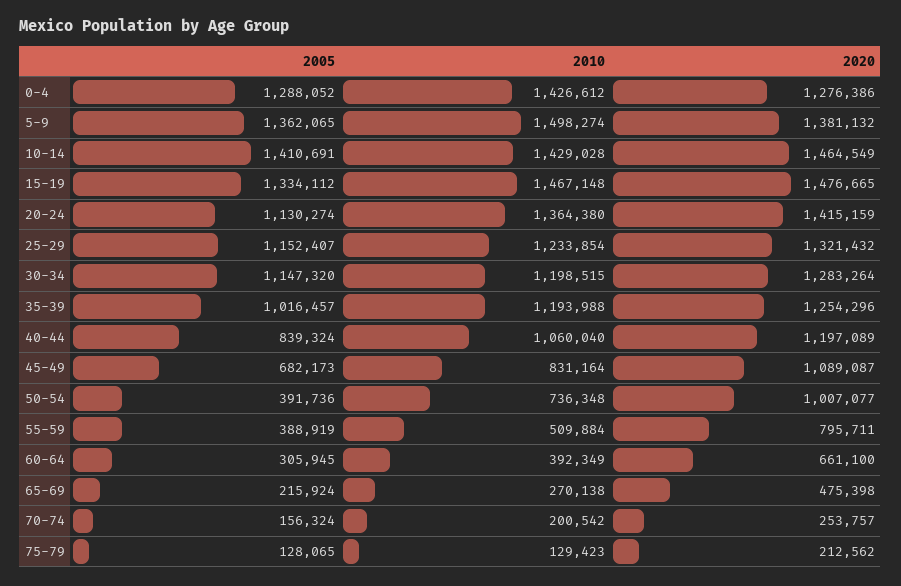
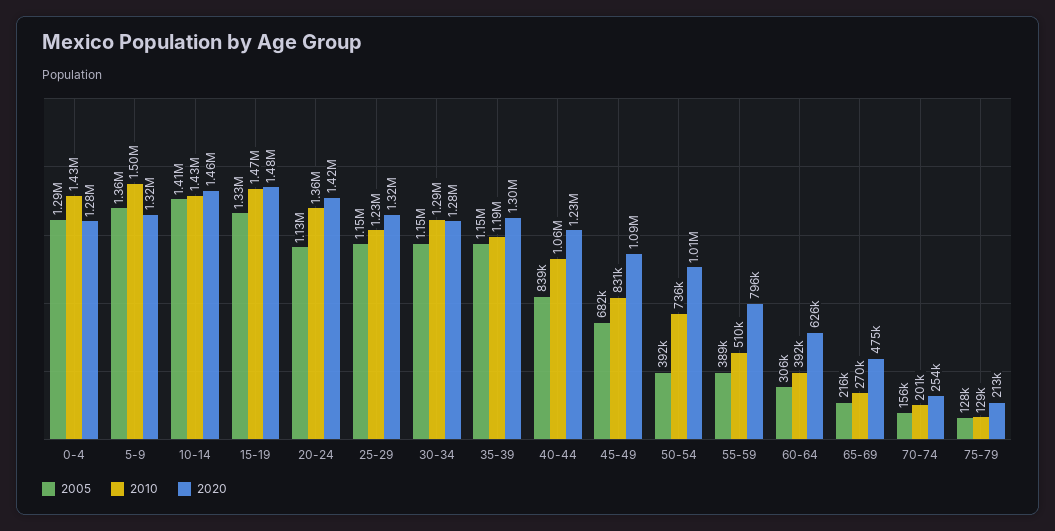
  {
    "2005": {
      "0-4": 1288052,
      "5-9": 1362065,
      "10-14": 1410691,
      "15-19": 1334112,
      "20-24": 1130274,
      "25-29": 1152407,
      "30-34": 1147320,
-     "35-39": 1016457,
+     "35-39": 1150000,
      "40-44": 839324,
      "45-49": 682173,
      "50-54": 391736,
      "55-59": 388919,
      "60-64": 305945,
      "65-69": 215924,
      "70-74": 156324,
      "75-79": 128065
    },
    "2010": {
      "0-4": 1426612,
      "5-9": 1498274,
      "10-14": 1429028,
      "15-19": 1467148,
      "20-24": 1364380,
      "25-29": 1233854,
-     "30-34": 1198515,
+     "30-34": 1290000,
      "35-39": 1193988,
      "40-44": 1060040,
      "45-49": 831164,
      "50-54": 736348,
      "55-59": 509884,
      "60-64": 392349,
      "65-69": 270138,
      "70-74": 200542,
      "75-79": 129423
    },
    "2020": {
      "0-4": 1276386,
-     "5-9": 1381132,
+     "5-9": 1320000,
      "10-14": 1464549,
      "15-19": 1476665,
      "20-24": 1415159,
      "25-29": 1321432,
      "30-34": 1283264,
-     "35-39": 1254296,
+     "35-39": 1300000,
-     "40-44": 1197089,
+     "40-44": 1230000,
      "45-49": 1089087,
      "50-54": 1007077,
      "55-59": 795711,
-     "60-64": 661100,
+     "60-64": 626000,
      "65-69": 475398,
      "70-74": 253757,
      "75-79": 212562
    }
  }

